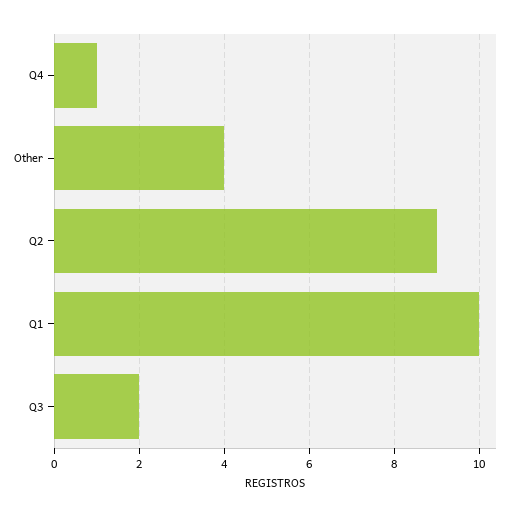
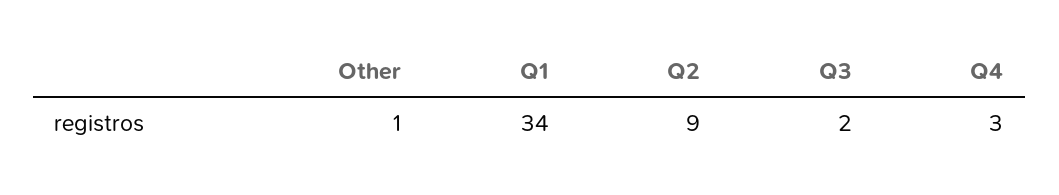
  {
-   "Q4": 1,
+   "Q4": 3,
-   "Other": 4,
+   "Other": 1,
    "Q2": 9,
-   "Q1": 10,
+   "Q1": 34,
    "Q3": 2
  }

